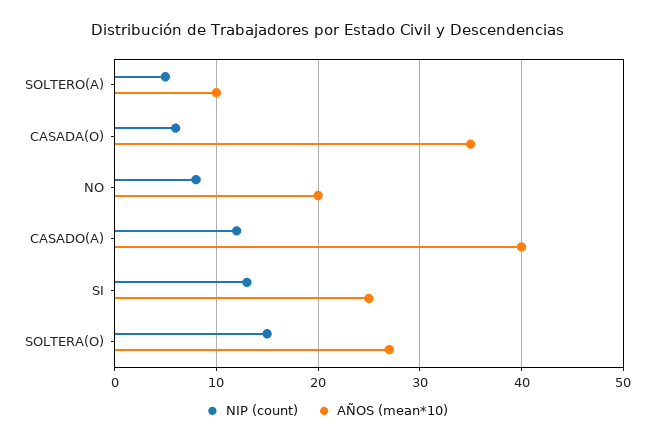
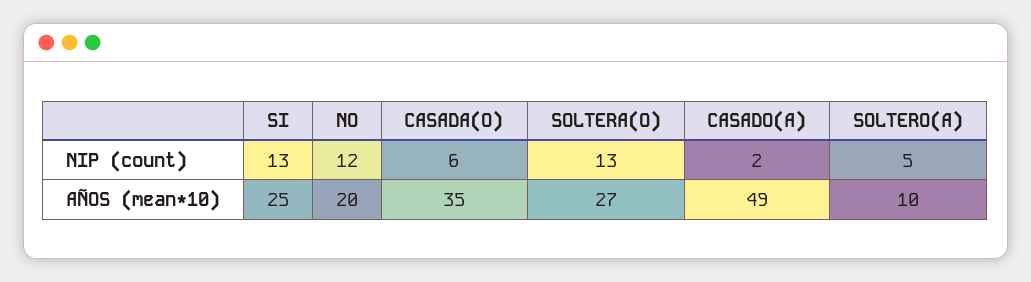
  {
    "NIP (count)": {
      "SOLTERO(A)": 5,
      "CASADA(O)": 6,
-     "NO": 8,
+     "NO": 12,
-     "CASADO(A)": 12,
+     "CASADO(A)": 2,
      "SI": 13,
-     "SOLTERA(O)": 15
+     "SOLTERA(O)": 13
    },
    "AÑOS (mean*10)": {
      "SOLTERO(A)": 10,
      "CASADA(O)": 35,
      "NO": 20,
-     "CASADO(A)": 40,
+     "CASADO(A)": 49,
      "SI": 25,
      "SOLTERA(O)": 27
    }
  }

